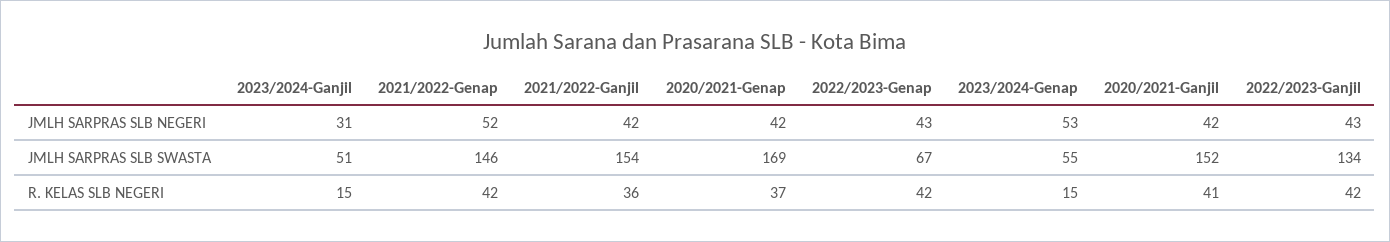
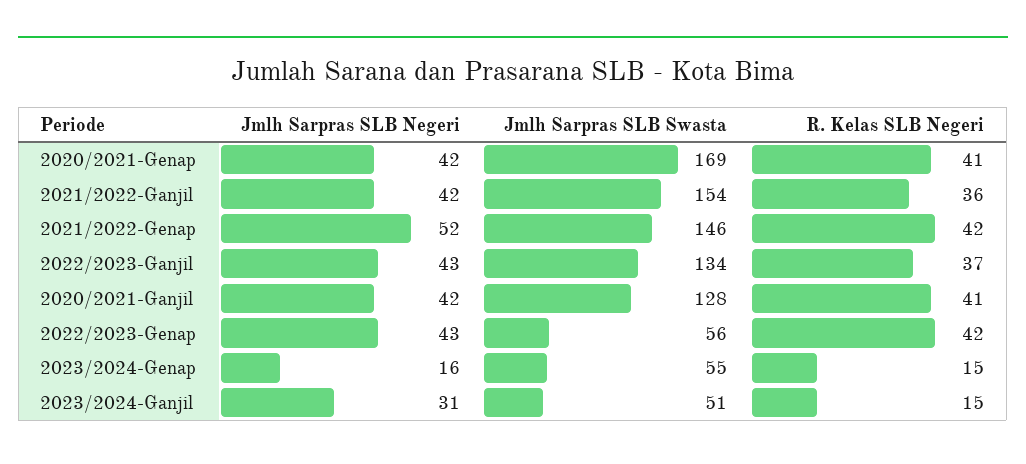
  {
    "2023/2024-Ganjil": {
      "JMLH SARPRAS SLB NEGERI": 31,
      "JMLH SARPRAS SLB SWASTA": 51,
      "R. KELAS SLB NEGERI": 15
    },
    "2021/2022-Genap": {
      "JMLH SARPRAS SLB NEGERI": 52,
      "JMLH SARPRAS SLB SWASTA": 146,
      "R. KELAS SLB NEGERI": 42
    },
    "2021/2022-Ganjil": {
      "JMLH SARPRAS SLB NEGERI": 42,
      "JMLH SARPRAS SLB SWASTA": 154,
      "R. KELAS SLB NEGERI": 36
    },
    "2020/2021-Genap": {
      "JMLH SARPRAS SLB NEGERI": 42,
      "JMLH SARPRAS SLB SWASTA": 169,
-     "R. KELAS SLB NEGERI": 37
+     "R. KELAS SLB NEGERI": 41
    },
    "2022/2023-Genap": {
      "JMLH SARPRAS SLB NEGERI": 43,
-     "JMLH SARPRAS SLB SWASTA": 67,
+     "JMLH SARPRAS SLB SWASTA": 56,
      "R. KELAS SLB NEGERI": 42
    },
    "2023/2024-Genap": {
-     "JMLH SARPRAS SLB NEGERI": 53,
+     "JMLH SARPRAS SLB NEGERI": 16,
      "JMLH SARPRAS SLB SWASTA": 55,
      "R. KELAS SLB NEGERI": 15
    },
    "2020/2021-Ganjil": {
      "JMLH SARPRAS SLB NEGERI": 42,
-     "JMLH SARPRAS SLB SWASTA": 152,
+     "JMLH SARPRAS SLB SWASTA": 128,
      "R. KELAS SLB NEGERI": 41
    },
    "2022/2023-Ganjil": {
      "JMLH SARPRAS SLB NEGERI": 43,
      "JMLH SARPRAS SLB SWASTA": 134,
-     "R. KELAS SLB NEGERI": 42
+     "R. KELAS SLB NEGERI": 37
    }
  }

